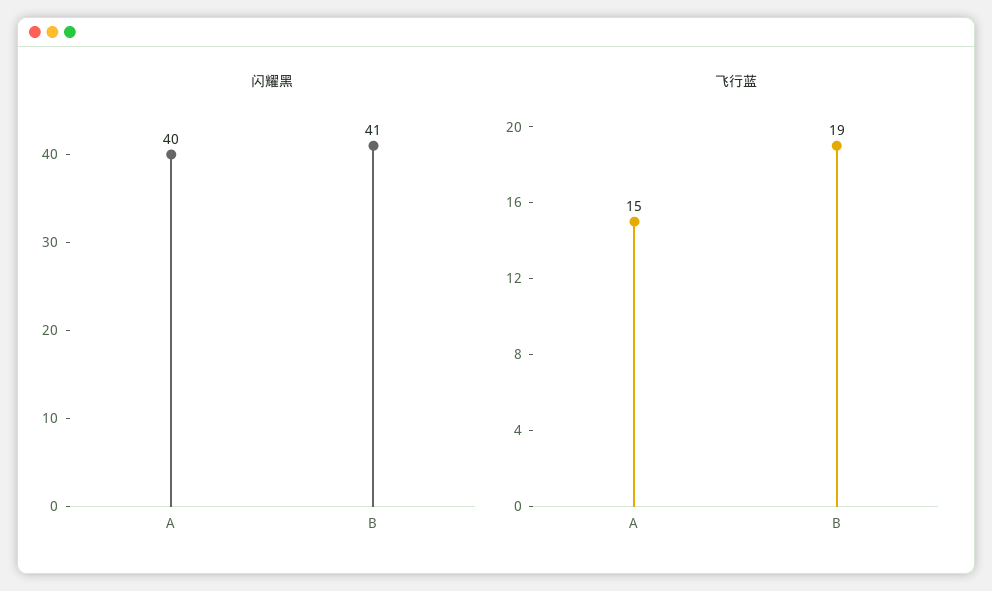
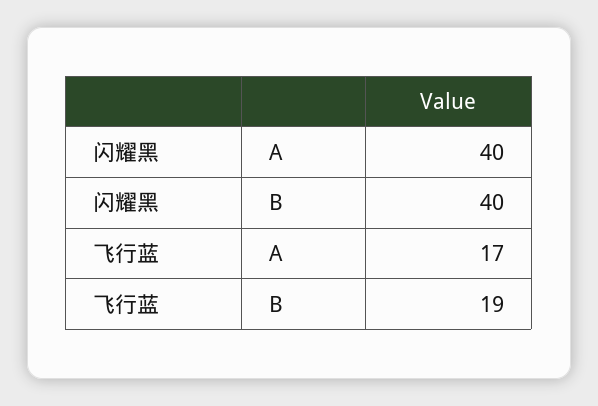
  {
    "闪耀黑": {
      "A": 40,
-     "B": 41
+     "B": 40
    },
    "飞行蓝": {
-     "A": 15,
+     "A": 17,
      "B": 19
    }
  }

